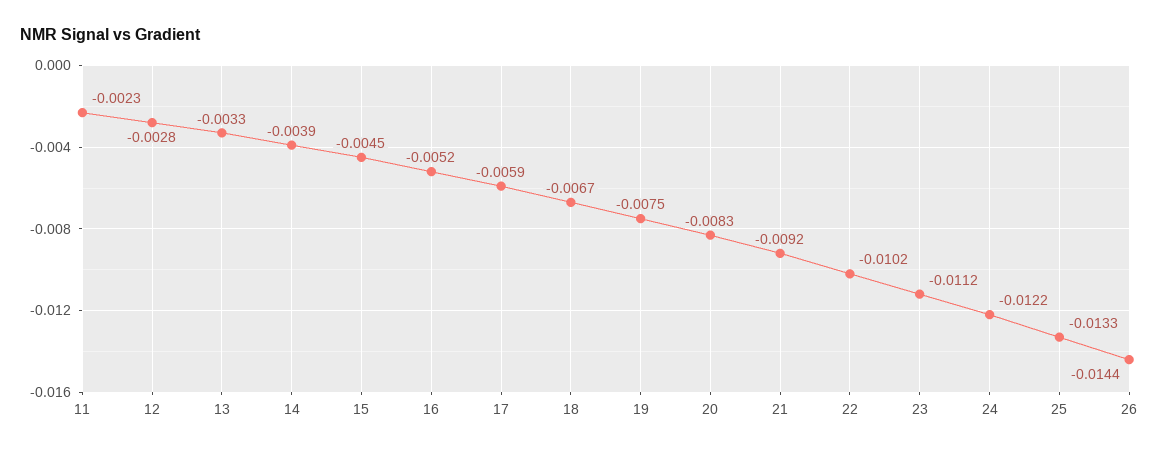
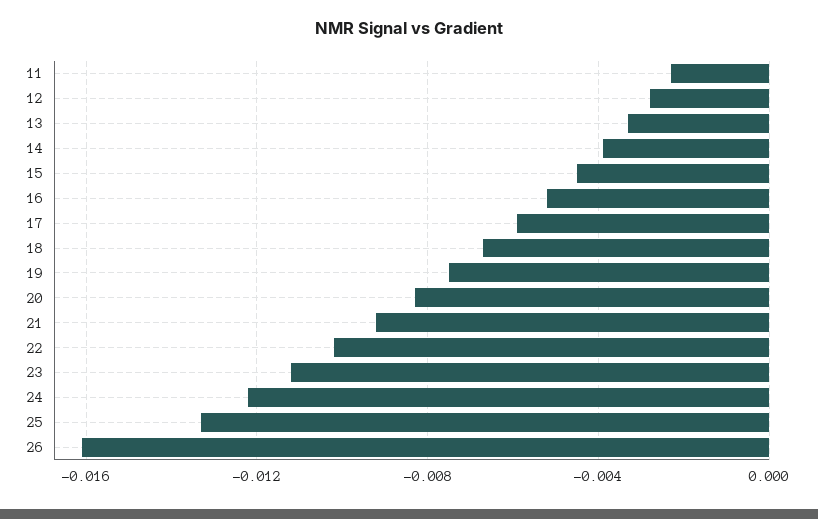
  {
    "11": -0.0023,
    "12": -0.0028,
    "13": -0.0033,
    "14": -0.0039,
    "15": -0.0045,
    "16": -0.0052,
    "17": -0.0059,
    "18": -0.0067,
    "19": -0.0075,
    "20": -0.0083,
    "21": -0.0092,
    "22": -0.0102,
    "23": -0.0112,
    "24": -0.0122,
    "25": -0.0133,
-   "26": -0.0144
+   "26": -0.016
  }

